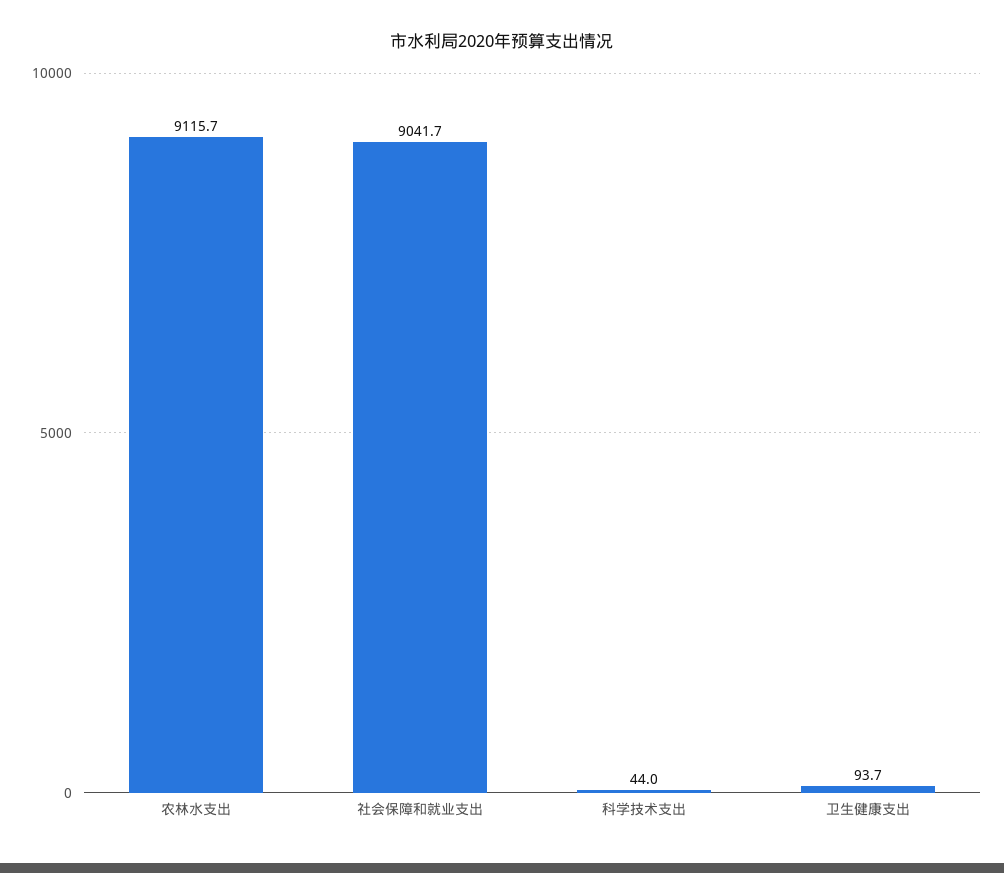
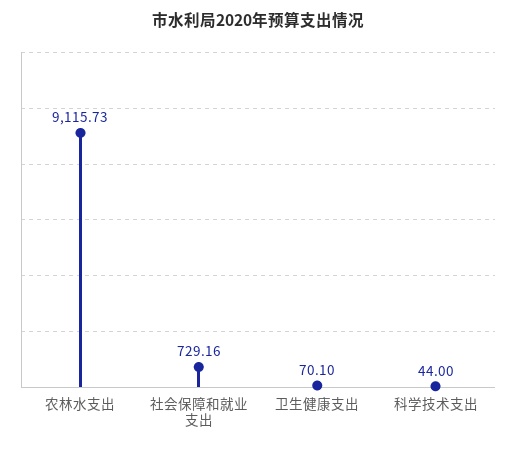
  {
    "农林水支出": 9115.73,
-   "社会保障和就业支出": 9041.7,
+   "社会保障和就业支出": 729.16,
    "科学技术支出": 44,
-   "卫生健康支出": 93.7
+   "卫生健康支出": 70.1
  }

